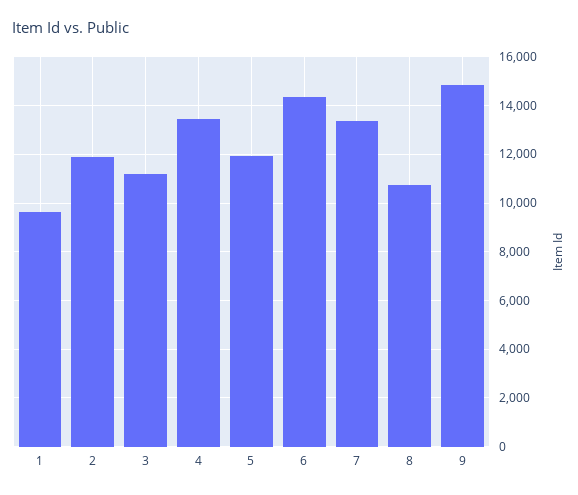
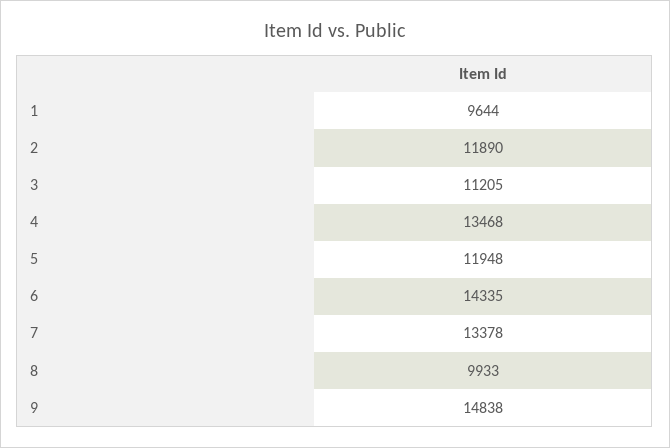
  {
    "1": 9644,
    "2": 11890,
    "3": 11205,
    "4": 13468,
    "5": 11948,
    "6": 14335,
    "7": 13378,
-   "8": 10750,
+   "8": 9933,
    "9": 14838
  }

